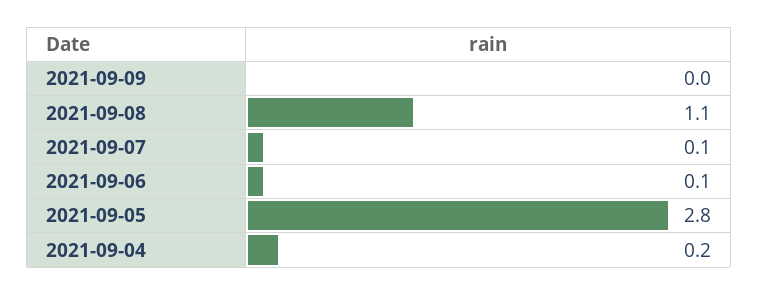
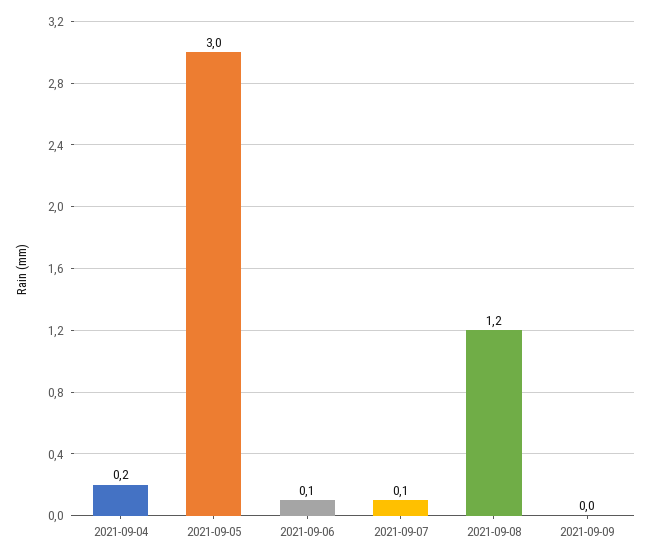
  {
    "2021-09-09": 0,
-   "2021-09-08": 1.1,
+   "2021-09-08": 1.2,
    "2021-09-07": 0.1,
    "2021-09-06": 0.1,
-   "2021-09-05": 2.8,
+   "2021-09-05": 3,
    "2021-09-04": 0.2
  }

